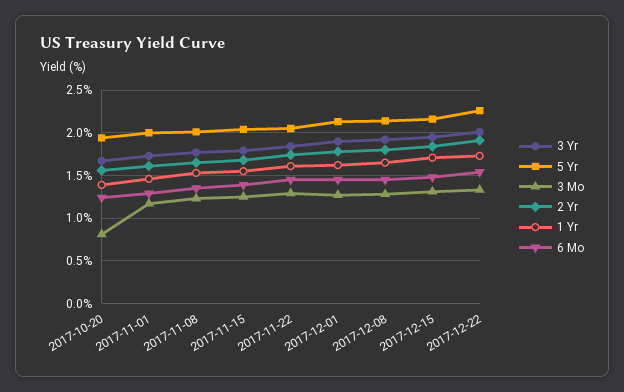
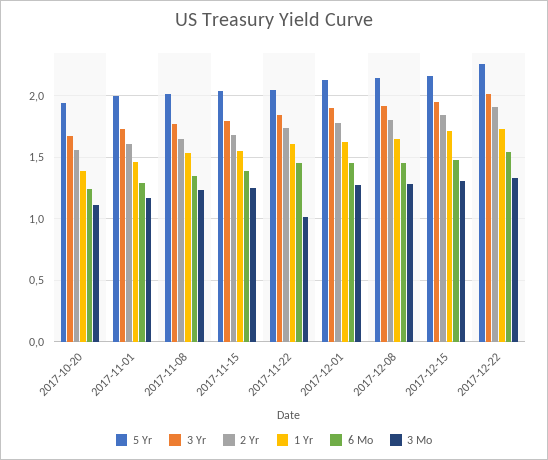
  {
    "3 Yr": {
      "2017-10-20": 1.65,
      "2017-11-01": 1.75,
      "2017-11-08": 1.75,
      "2017-11-15": 1.8,
      "2017-11-22": 1.85,
      "2017-12-01": 1.9,
      "2017-12-08": 1.9,
      "2017-12-15": 1.95,
      "2017-12-22": 2
    },
    "5 Yr": {
      "2017-10-20": 1.95,
      "2017-11-01": 2,
      "2017-11-08": 2,
      "2017-11-15": 2.05,
      "2017-11-22": 2.05,
      "2017-12-01": 2.15,
      "2017-12-08": 2.15,
      "2017-12-15": 2.15,
      "2017-12-22": 2.25
    },
    "3 Mo": {
-     "2017-10-20": 0.8,
+     "2017-10-20": 1.1,
      "2017-11-01": 1.15,
      "2017-11-08": 1.25,
      "2017-11-15": 1.25,
-     "2017-11-22": 1.3,
+     "2017-11-22": 1,
      "2017-12-01": 1.25,
      "2017-12-08": 1.3,
      "2017-12-15": 1.3,
      "2017-12-22": 1.35
    },
    "2 Yr": {
      "2017-10-20": 1.55,
      "2017-11-01": 1.6,
      "2017-11-08": 1.65,
      "2017-11-15": 1.7,
      "2017-11-22": 1.75,
      "2017-12-01": 1.8,
      "2017-12-08": 1.8,
      "2017-12-15": 1.85,
      "2017-12-22": 1.9
    },
    "1 Yr": {
      "2017-10-20": 1.4,
      "2017-11-01": 1.45,
      "2017-11-08": 1.55,
      "2017-11-15": 1.55,
      "2017-11-22": 1.6,
      "2017-12-01": 1.6,
      "2017-12-08": 1.65,
      "2017-12-15": 1.7,
      "2017-12-22": 1.75
    },
    "6 Mo": {
      "2017-10-20": 1.25,
      "2017-11-01": 1.3,
      "2017-11-08": 1.35,
      "2017-11-15": 1.4,
      "2017-11-22": 1.45,
      "2017-12-01": 1.45,
      "2017-12-08": 1.45,
      "2017-12-15": 1.5,
      "2017-12-22": 1.55
    }
  }

